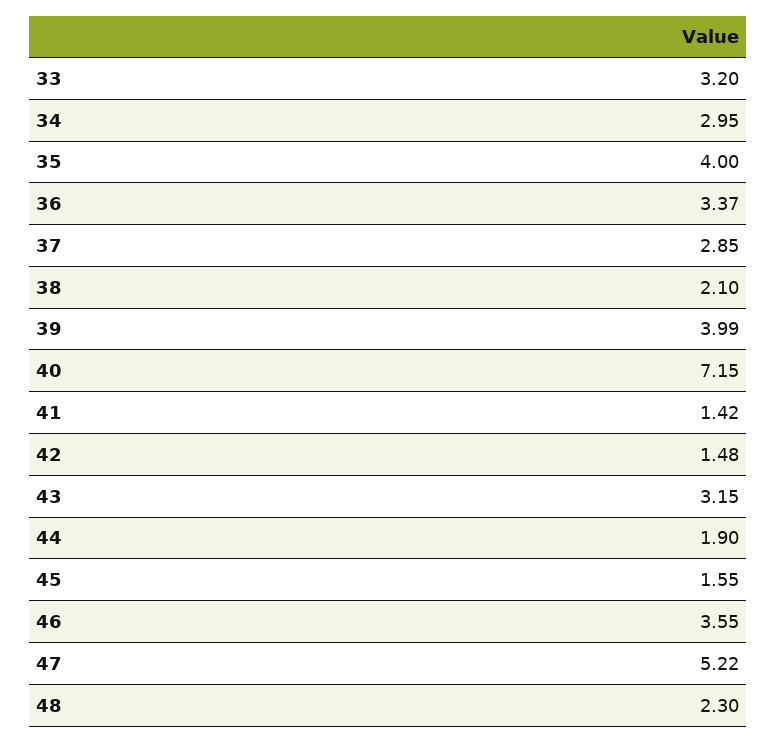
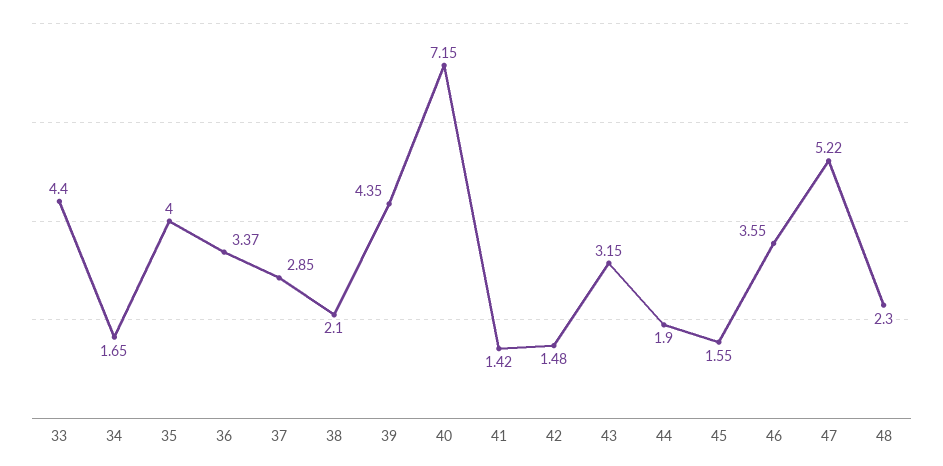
  {
-   "33": 3.2,
+   "33": 4.4,
-   "34": 2.95,
+   "34": 1.65,
    "35": 4,
    "36": 3.37,
    "37": 2.85,
    "38": 2.1,
-   "39": 3.99,
+   "39": 4.35,
    "40": 7.15,
    "41": 1.42,
    "42": 1.48,
    "43": 3.15,
    "44": 1.9,
    "45": 1.55,
    "46": 3.55,
    "47": 5.22,
    "48": 2.3
  }

